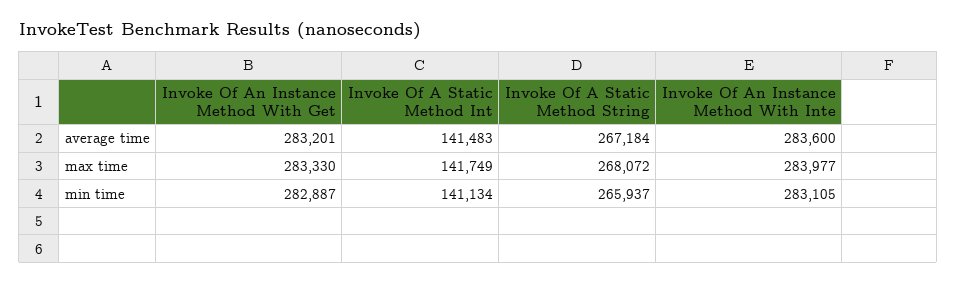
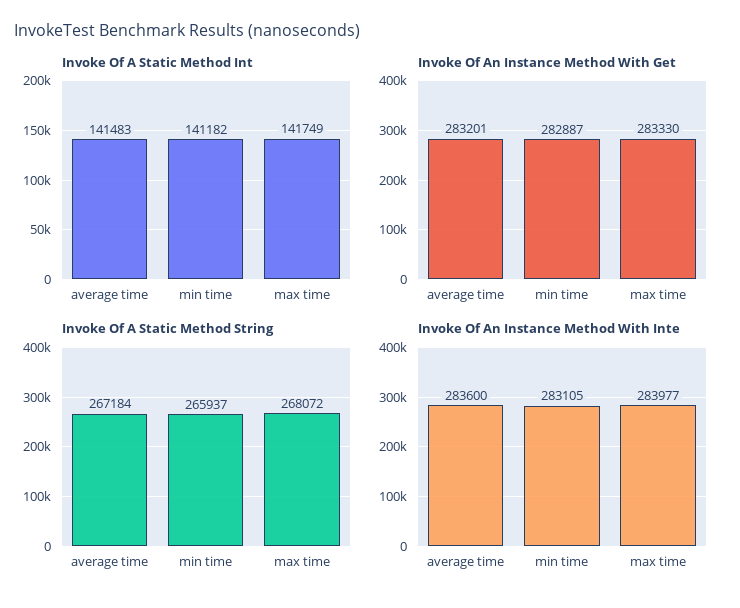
  {
    "Invoke Of An Instance Method With Get": {
      "average time": 283201,
      "max time": 283330,
      "min time": 282887
    },
    "Invoke Of A Static Method Int": {
      "average time": 141483,
      "max time": 141749,
-     "min time": 141134
+     "min time": 141182
    },
    "Invoke Of A Static Method String": {
      "average time": 267184,
      "max time": 268072,
      "min time": 265937
    },
    "Invoke Of An Instance Method With Inte": {
      "average time": 283600,
      "max time": 283977,
      "min time": 283105
    }
  }

